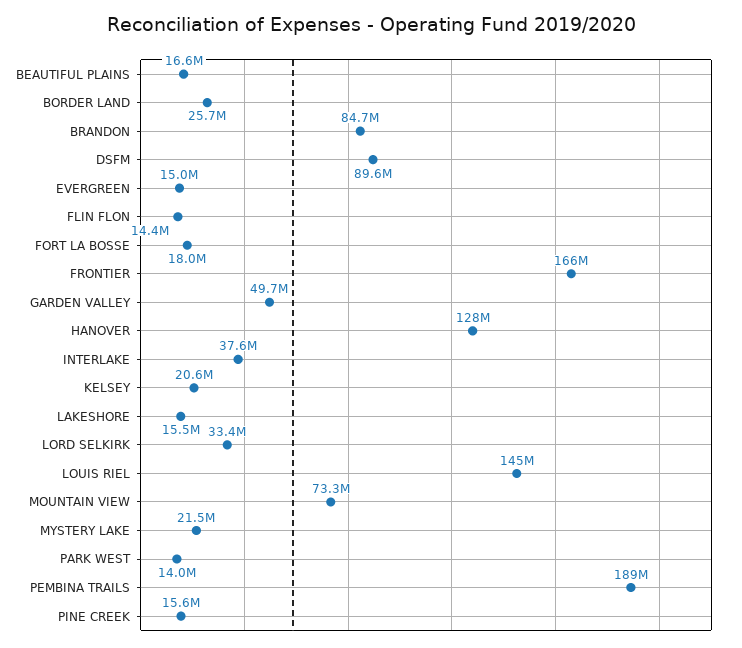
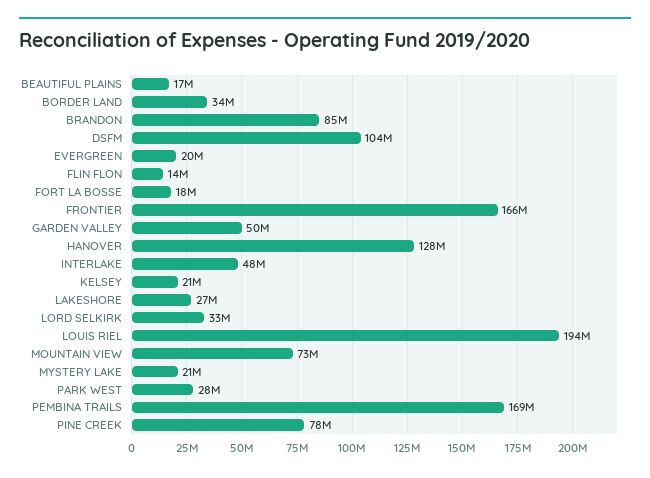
  {
    "BEAUTIFUL PLAINS": 16600000,
-   "BORDER LAND": 25700000,
+   "BORDER LAND": 34000000,
    "BRANDON": 84700000,
-   "DSFM": 89600000,
+   "DSFM": 104000000,
-   "EVERGREEN": 15000000,
+   "EVERGREEN": 20000000,
    "FLIN FLON": 14400000,
    "FORT LA BOSSE": 18000000,
    "FRONTIER": 166000000,
    "GARDEN VALLEY": 49700000,
    "HANOVER": 128000000,
-   "INTERLAKE": 37600000,
+   "INTERLAKE": 48000000,
    "KELSEY": 20600000,
-   "LAKESHORE": 15500000,
+   "LAKESHORE": 27000000,
    "LORD SELKIRK": 33400000,
-   "LOUIS RIEL": 145000000,
+   "LOUIS RIEL": 194000000,
    "MOUNTAIN VIEW": 73300000,
    "MYSTERY LAKE": 21500000,
-   "PARK WEST": 14000000,
+   "PARK WEST": 28000000,
-   "PEMBINA TRAILS": 189000000,
+   "PEMBINA TRAILS": 169000000,
-   "PINE CREEK": 15600000
+   "PINE CREEK": 78000000
  }

